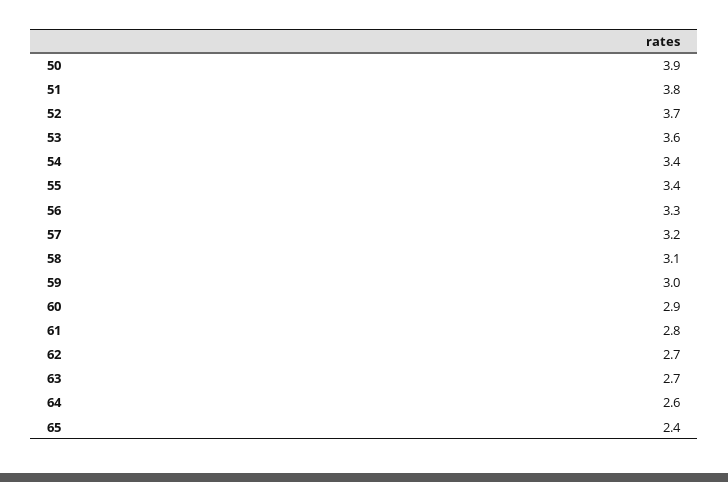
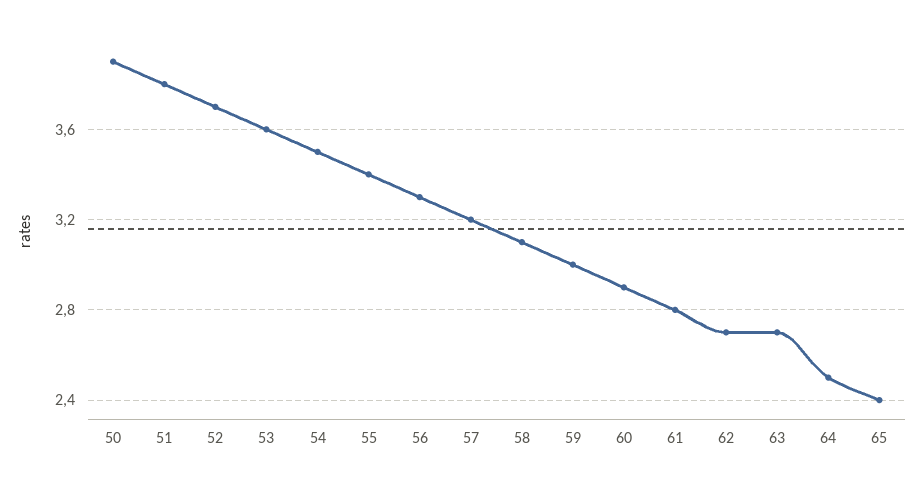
  {
    "50": 3.9,
    "51": 3.8,
    "52": 3.7,
    "53": 3.6,
-   "54": 3.4,
+   "54": 3.5,
    "55": 3.4,
    "56": 3.3,
    "57": 3.2,
    "58": 3.1,
    "59": 3,
    "60": 2.9,
    "61": 2.8,
    "62": 2.7,
    "63": 2.7,
-   "64": 2.6,
+   "64": 2.5,
    "65": 2.4
  }

